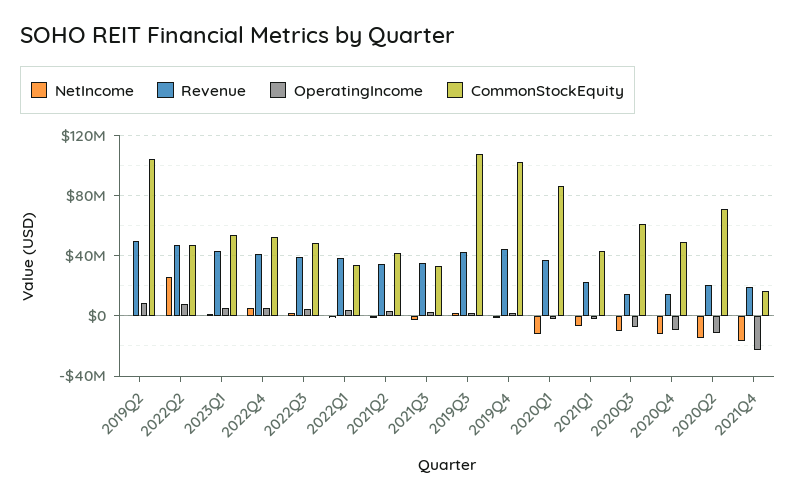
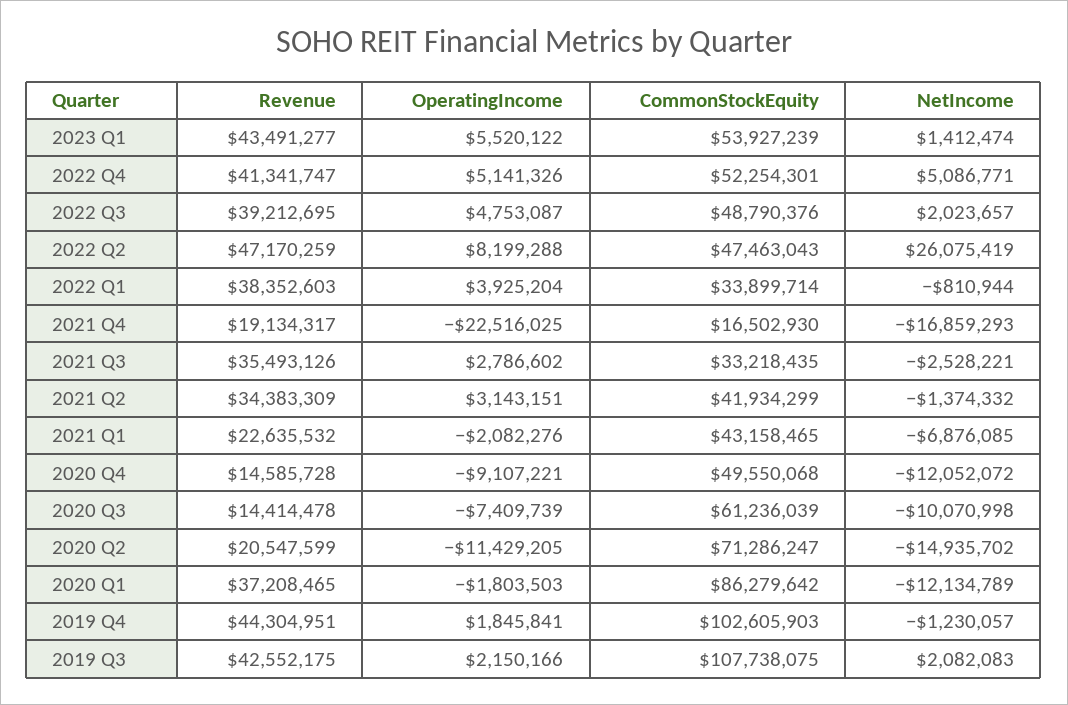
  {
    "NetIncome": {
-     "2019Q2": 0,
      "2022Q2": 26075419,
      "2023Q1": 1412474,
      "2022Q4": 5086771,
      "2022Q3": 2023657,
      "2022Q1": -810944,
      "2021Q2": -1374332,
      "2021Q3": -2528221,
      "2019Q3": 2082083,
      "2019Q4": -1230057,
      "2020Q1": -12134789,
      "2021Q1": -6876085,
      "2020Q3": -10070998,
      "2020Q4": -12052072,
      "2020Q2": -14935702,
      "2021Q4": -16859293
    },
    "Revenue": {
-     "2019Q2": 50000000,
      "2022Q2": 47170259,
      "2023Q1": 43491277,
      "2022Q4": 41341747,
      "2022Q3": 39212695,
      "2022Q1": 38352603,
      "2021Q2": 34383309,
      "2021Q3": 35493126,
      "2019Q3": 42552175,
      "2019Q4": 44304951,
      "2020Q1": 37208465,
      "2021Q1": 22635532,
      "2020Q3": 14414478,
      "2020Q4": 14585728,
      "2020Q2": 20547599,
      "2021Q4": 19134317
    },
    "OperatingIncome": {
-     "2019Q2": 10000000,
      "2022Q2": 8199288,
      "2023Q1": 5520122,
      "2022Q4": 5141326,
      "2022Q3": 4753087,
      "2022Q1": 3925204,
      "2021Q2": 3143151,
      "2021Q3": 2786602,
      "2019Q3": 2150166,
      "2019Q4": 1845841,
      "2020Q1": -1803503,
      "2021Q1": -2082276,
      "2020Q3": -7409739,
      "2020Q4": -9107221,
      "2020Q2": -11429205,
      "2021Q4": -22516025
    },
    "CommonStockEquity": {
-     "2019Q2": 105000000,
      "2022Q2": 47463043,
      "2023Q1": 53927239,
      "2022Q4": 52254301,
      "2022Q3": 48790376,
      "2022Q1": 33899714,
      "2021Q2": 41934299,
      "2021Q3": 33218435,
      "2019Q3": 107738075,
      "2019Q4": 102605903,
      "2020Q1": 86279642,
      "2021Q1": 43158465,
      "2020Q3": 61236039,
      "2020Q4": 49550068,
      "2020Q2": 71286247,
      "2021Q4": 16502930
    }
  }

